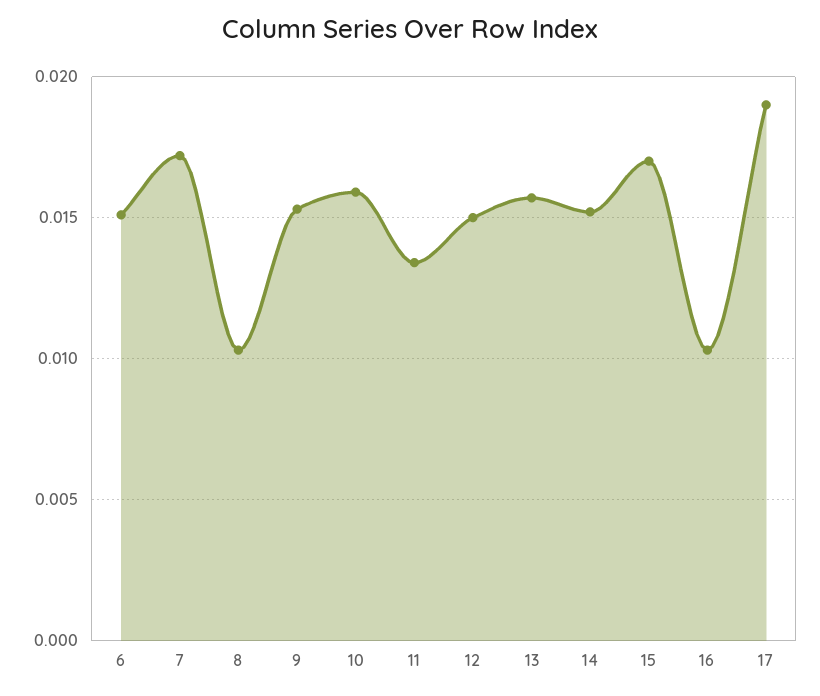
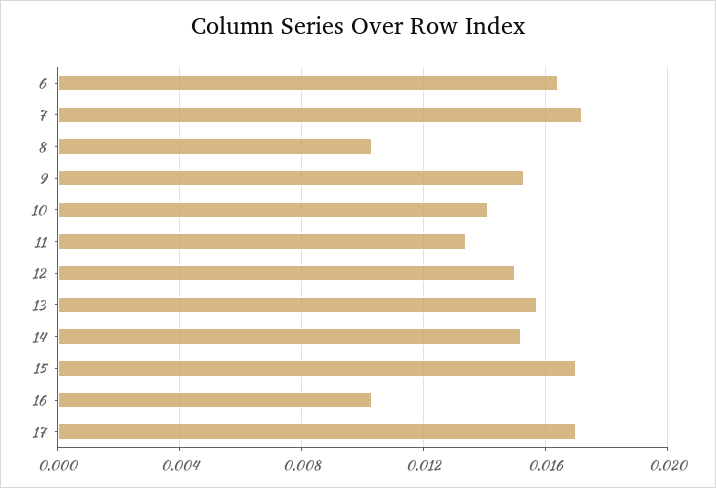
  {
-   "6": 0.015,
+   "6": 0.0165,
    "7": 0.017,
    "8": 0.0105,
    "9": 0.0155,
-   "10": 0.016,
+   "10": 0.014,
    "11": 0.0135,
    "12": 0.015,
    "13": 0.0155,
    "14": 0.015,
    "15": 0.017,
    "16": 0.0105,
-   "17": 0.019
+   "17": 0.017
  }

